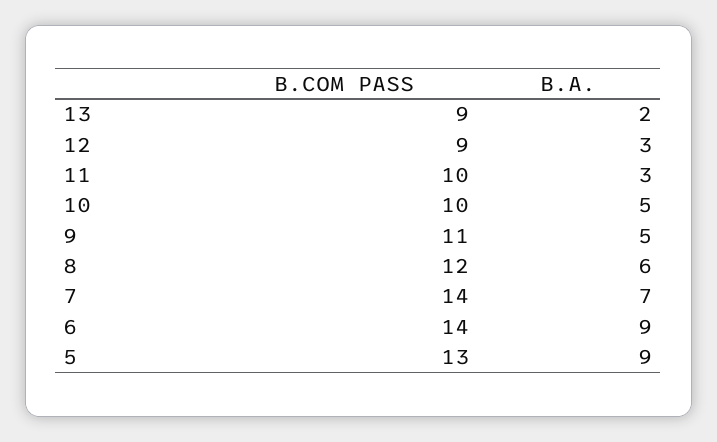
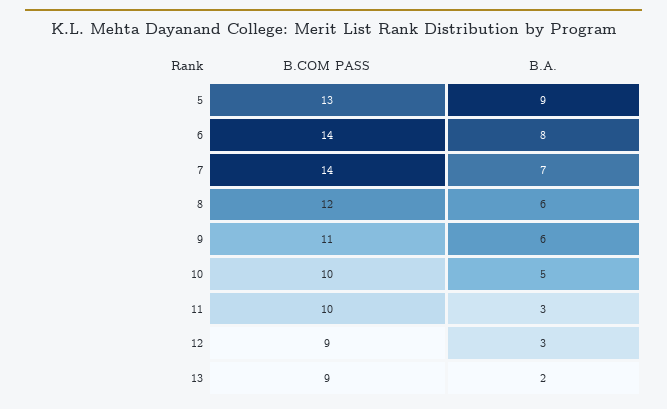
  {
    "B.COM PASS": {
      "13": 9,
      "12": 9,
      "11": 10,
      "10": 10,
      "9": 11,
      "8": 12,
      "7": 14,
      "6": 14,
      "5": 13
    },
    "B.A.": {
      "13": 2,
      "12": 3,
      "11": 3,
      "10": 5,
-     "9": 5,
+     "9": 6,
      "8": 6,
      "7": 7,
-     "6": 9,
+     "6": 8,
      "5": 9
    }
  }

